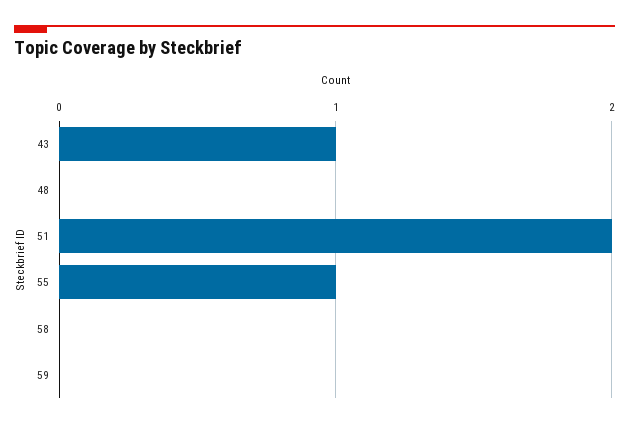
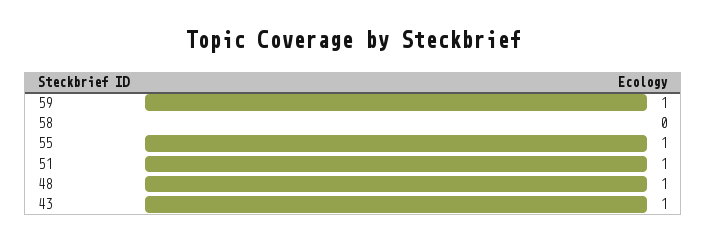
  {
    "43": 1,
-   "48": 0,
+   "48": 1,
-   "51": 2,
+   "51": 1,
    "55": 1,
    "58": 0,
-   "59": 0
+   "59": 1
  }

